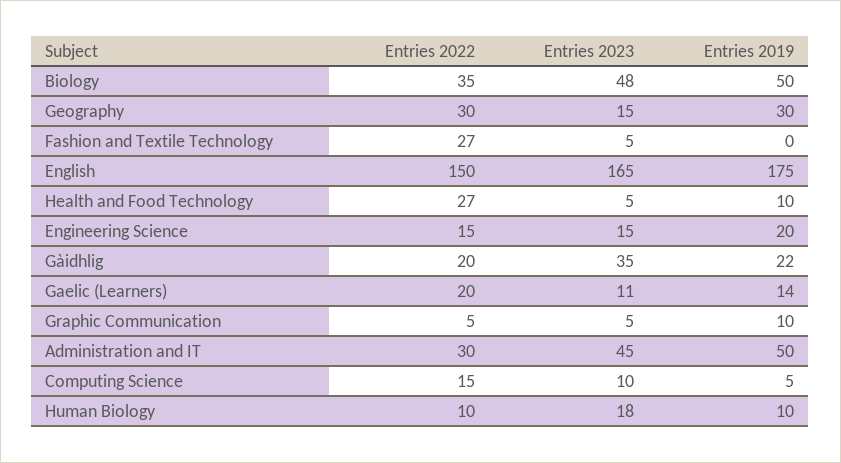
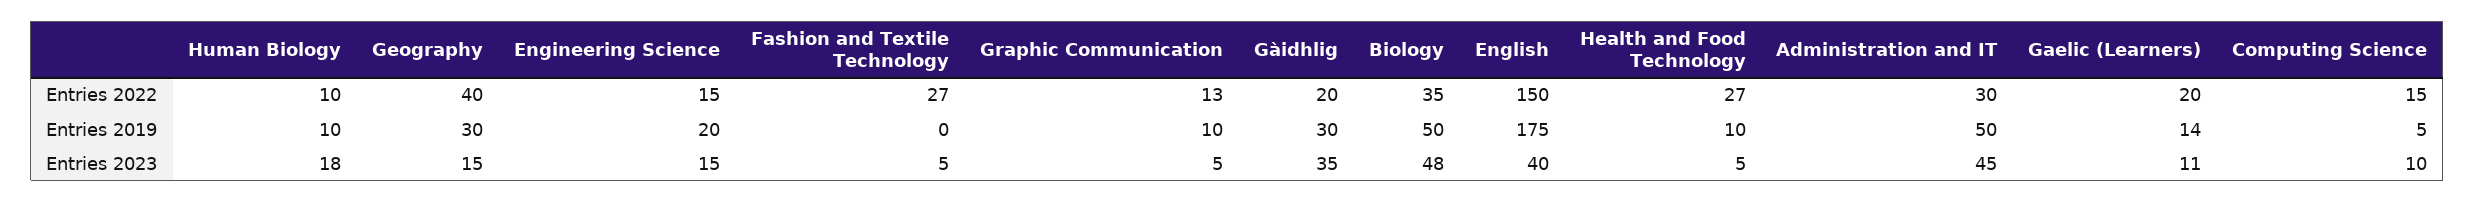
  {
    "Entries 2022": {
      "Biology": 35,
-     "Geography": 30,
+     "Geography": 40,
      "Fashion and Textile Technology": 27,
      "English": 150,
      "Health and Food Technology": 27,
      "Engineering Science": 15,
      "Gàidhlig": 20,
      "Gaelic (Learners)": 20,
-     "Graphic Communication": 5,
+     "Graphic Communication": 13,
      "Administration and IT": 30,
      "Computing Science": 15,
      "Human Biology": 10
    },
    "Entries 2023": {
      "Biology": 48,
      "Geography": 15,
      "Fashion and Textile Technology": 5,
-     "English": 165,
+     "English": 40,
      "Health and Food Technology": 5,
      "Engineering Science": 15,
      "Gàidhlig": 35,
      "Gaelic (Learners)": 11,
      "Graphic Communication": 5,
      "Administration and IT": 45,
      "Computing Science": 10,
      "Human Biology": 18
    },
    "Entries 2019": {
      "Biology": 50,
      "Geography": 30,
      "Fashion and Textile Technology": 0,
      "English": 175,
      "Health and Food Technology": 10,
      "Engineering Science": 20,
-     "Gàidhlig": 22,
+     "Gàidhlig": 30,
      "Gaelic (Learners)": 14,
      "Graphic Communication": 10,
      "Administration and IT": 50,
      "Computing Science": 5,
      "Human Biology": 10
    }
  }

